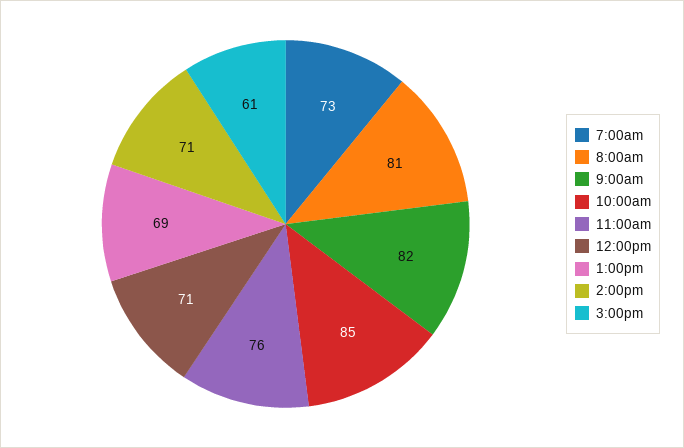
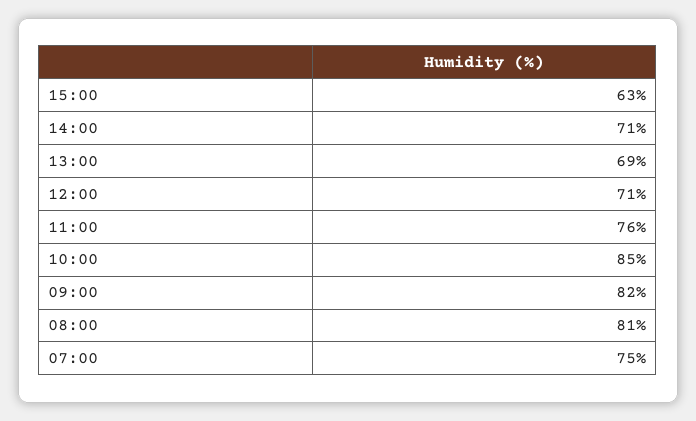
  {
-   "7:00am": 73,
+   "7:00am": 75,
    "8:00am": 81,
    "9:00am": 82,
    "10:00am": 85,
    "11:00am": 76,
    "12:00pm": 71,
    "1:00pm": 69,
    "2:00pm": 71,
-   "3:00pm": 61
+   "3:00pm": 63
  }

